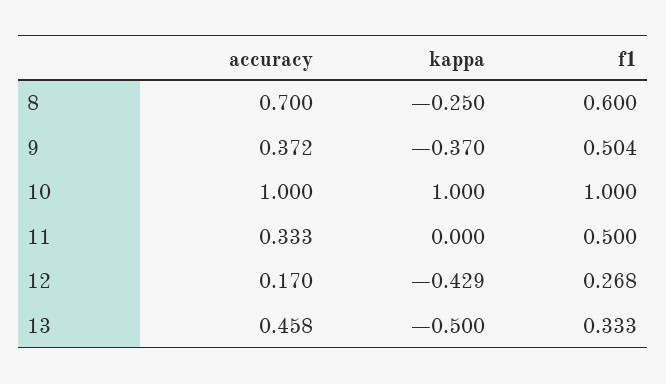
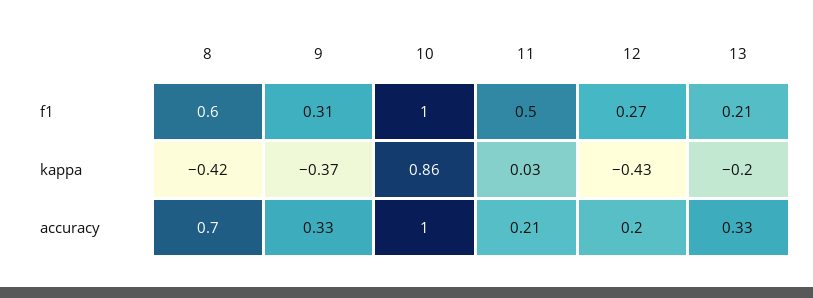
  {
    "accuracy": {
      "8": 0.7,
-     "9": 0.372,
+     "9": 0.33,
      "10": 1,
-     "11": 0.333,
+     "11": 0.21,
-     "12": 0.17,
+     "12": 0.2,
-     "13": 0.458
+     "13": 0.33
    },
    "kappa": {
-     "8": -0.25,
+     "8": -0.42,
      "9": -0.37,
-     "10": 1,
+     "10": 0.86,
-     "11": 0,
+     "11": 0.03,
      "12": -0.429,
-     "13": -0.5
+     "13": -0.2
    },
    "f1": {
      "8": 0.6,
-     "9": 0.504,
+     "9": 0.31,
      "10": 1,
      "11": 0.5,
      "12": 0.268,
-     "13": 0.333
+     "13": 0.21
    }
  }

